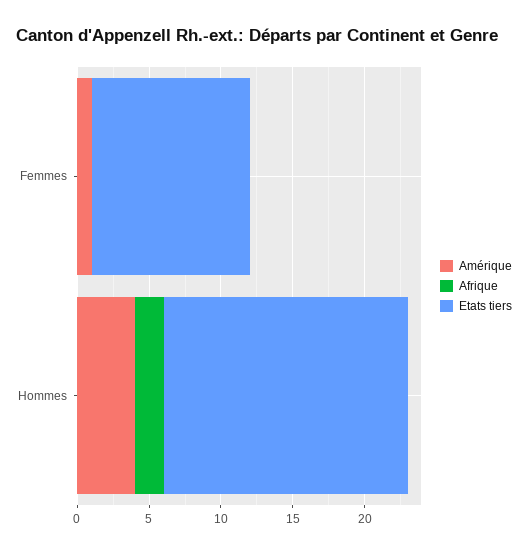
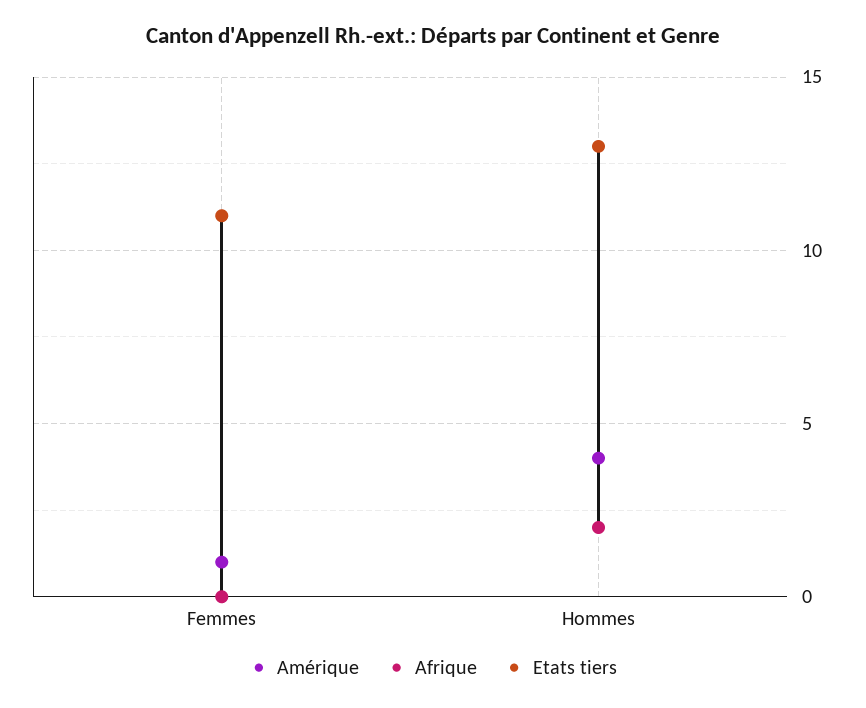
  {
    "Amérique": {
      "Femmes": 1,
      "Hommes": 4
    },
    "Afrique": {
      "Femmes": 0,
      "Hommes": 2
    },
    "Etats tiers": {
      "Femmes": 11,
-     "Hommes": 17
+     "Hommes": 13
    }
  }

